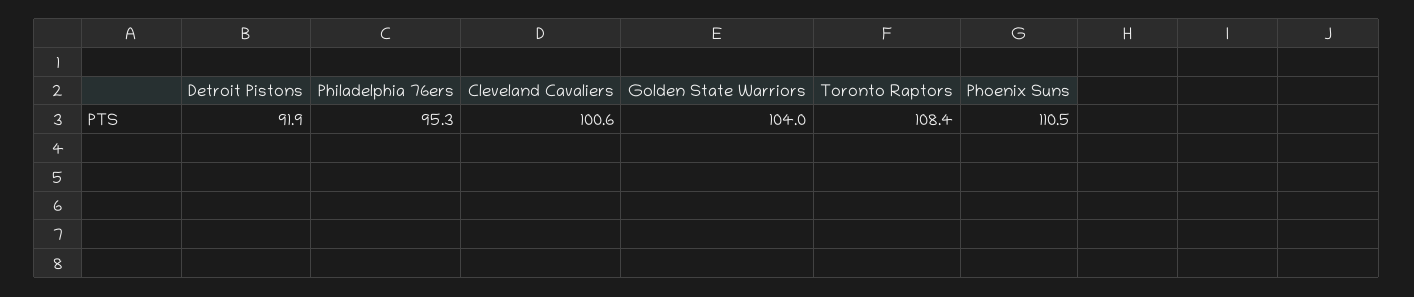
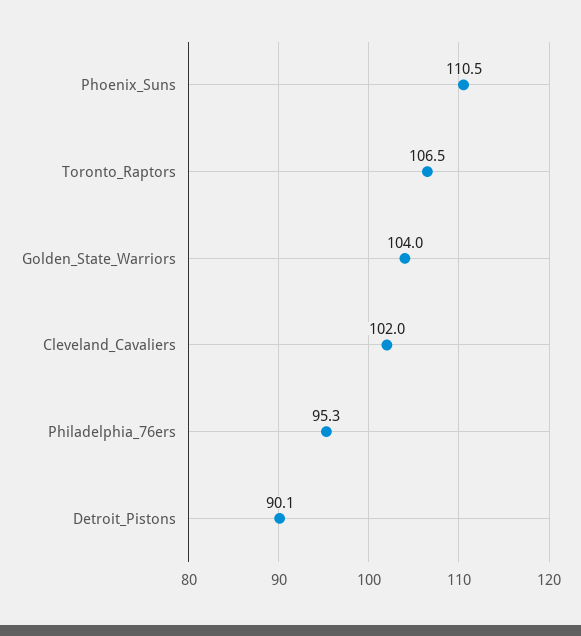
  {
-   "Detroit Pistons": 91.9,
+   "Detroit Pistons": 90.1,
    "Philadelphia 76ers": 95.3,
-   "Cleveland Cavaliers": 100.6,
+   "Cleveland Cavaliers": 102,
    "Golden State Warriors": 104,
-   "Toronto Raptors": 108.4,
+   "Toronto Raptors": 106.5,
    "Phoenix Suns": 110.5
  }

